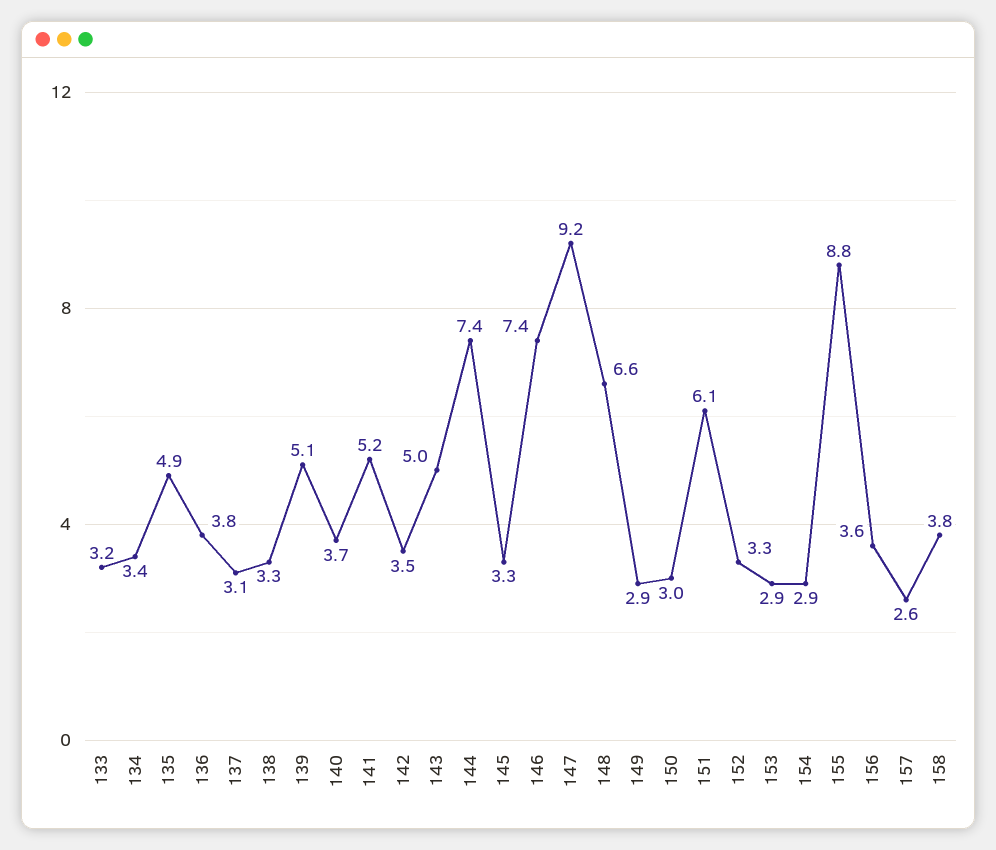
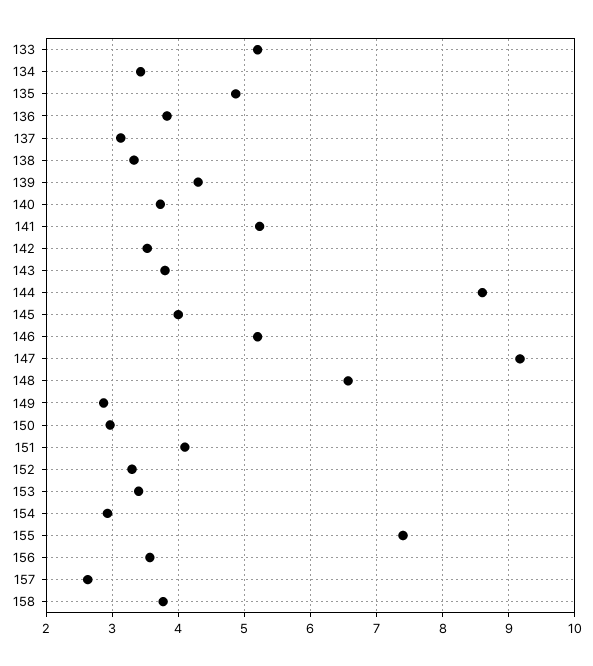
  {
-   "133": 3.2,
+   "133": 5.2,
    "134": 3.4,
    "135": 4.9,
    "136": 3.8,
    "137": 3.1,
    "138": 3.3,
-   "139": 5.1,
+   "139": 4.3,
    "140": 3.7,
    "141": 5.2,
    "142": 3.5,
-   "143": 5,
+   "143": 3.8,
-   "144": 7.4,
+   "144": 8.6,
-   "145": 3.3,
+   "145": 4,
-   "146": 7.4,
+   "146": 5.2,
    "147": 9.2,
    "148": 6.6,
    "149": 2.9,
    "150": 3,
-   "151": 6.1,
+   "151": 4.1,
    "152": 3.3,
-   "153": 2.9,
+   "153": 3.4,
    "154": 2.9,
-   "155": 8.8,
+   "155": 7.4,
    "156": 3.6,
    "157": 2.6,
    "158": 3.8
  }

